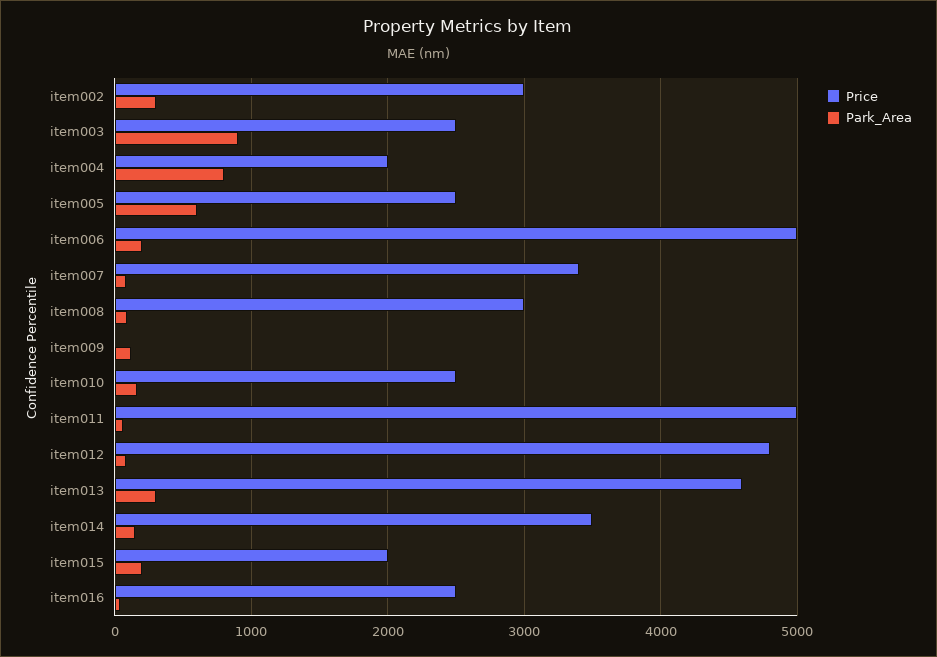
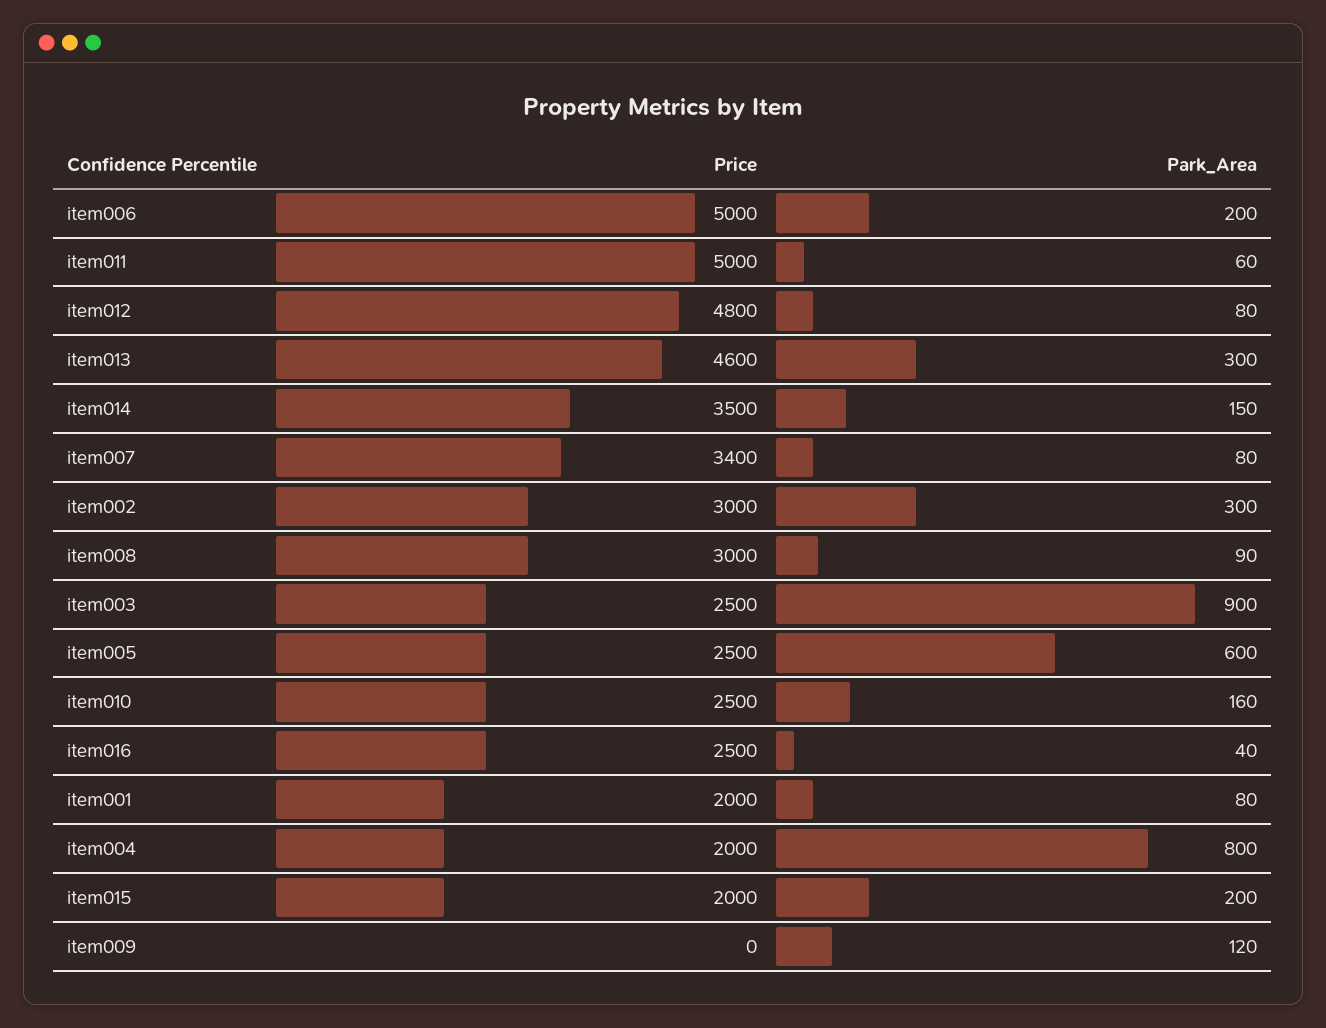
  {
    "Price": {
      "item002": 3000,
      "item003": 2500,
      "item004": 2000,
      "item005": 2500,
      "item006": 5000,
      "item007": 3400,
      "item008": 3000,
      "item009": 0,
      "item010": 2500,
      "item011": 5000,
      "item012": 4800,
      "item013": 4600,
      "item014": 3500,
      "item015": 2000,
-     "item016": 2500
+     "item016": 2500,
+     "item001": 2000
    },
    "Park_Area": {
      "item002": 300,
      "item003": 900,
      "item004": 800,
      "item005": 600,
      "item006": 200,
      "item007": 80,
      "item008": 90,
      "item009": 120,
      "item010": 160,
      "item011": 60,
      "item012": 80,
      "item013": 300,
      "item014": 150,
      "item015": 200,
-     "item016": 40
+     "item016": 40,
+     "item001": 80
    }
  }

